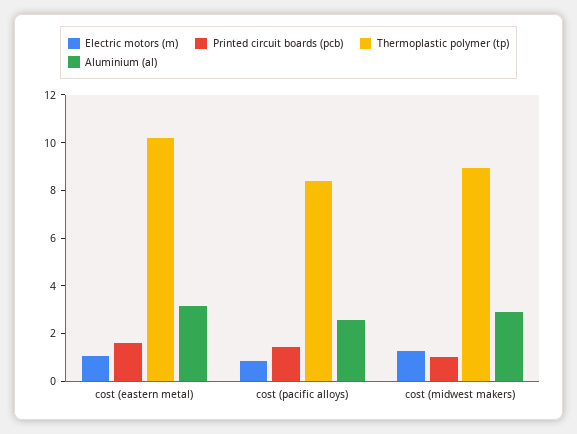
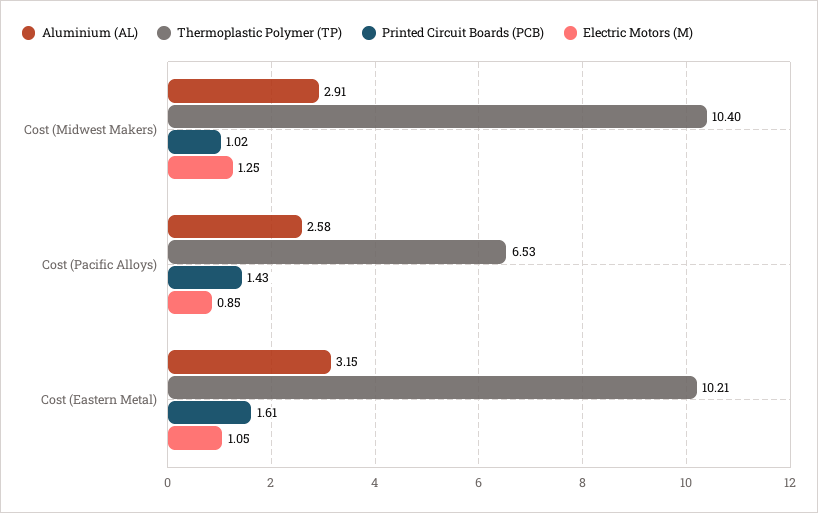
  {
    "Electric motors (m)": {
      "cost (eastern metal)": 1.05,
      "cost (pacific alloys)": 0.85,
      "cost (midwest makers)": 1.25
    },
    "Printed circuit boards (pcb)": {
      "cost (eastern metal)": 1.61,
      "cost (pacific alloys)": 1.43,
      "cost (midwest makers)": 1.02
    },
    "Thermoplastic polymer (tp)": {
      "cost (eastern metal)": 10.21,
-     "cost (pacific alloys)": 8.5,
+     "cost (pacific alloys)": 6.53,
-     "cost (midwest makers)": 9
+     "cost (midwest makers)": 10.4
    },
    "Aluminium (al)": {
      "cost (eastern metal)": 3.15,
      "cost (pacific alloys)": 2.58,
      "cost (midwest makers)": 2.91
    }
  }

